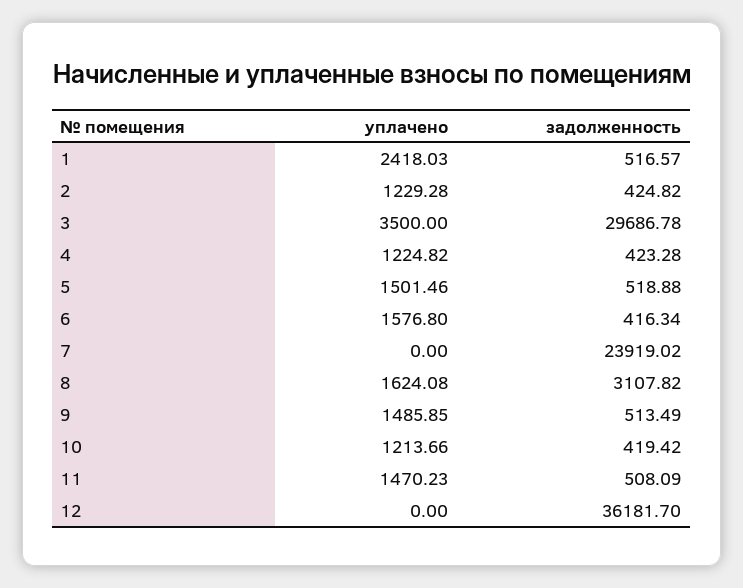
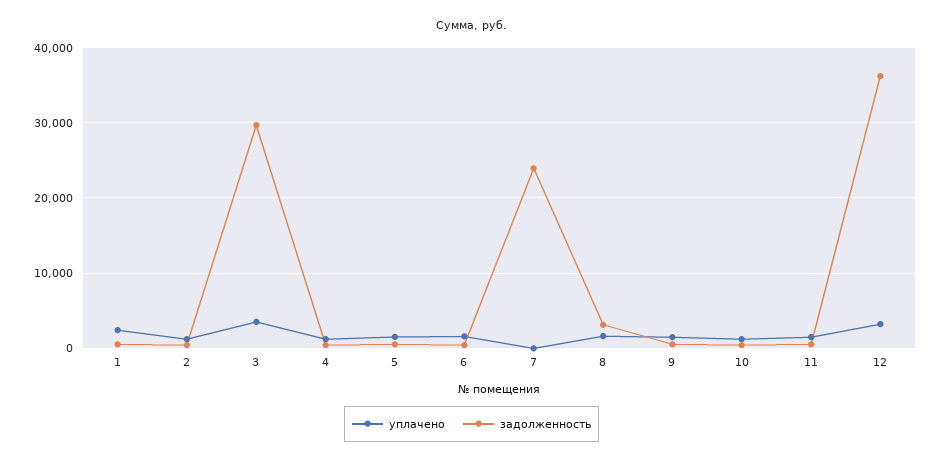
  {
    "уплачено": {
      "1": 2418.03,
      "2": 1229.28,
      "3": 3500,
      "4": 1224.82,
      "5": 1501.46,
      "6": 1576.8,
      "7": 0,
      "8": 1624.08,
      "9": 1485.85,
      "10": 1213.66,
      "11": 1470.23,
-     "12": 0
+     "12": 3000
    },
    "задолженность": {
      "1": 516.57,
      "2": 424.82,
      "3": 29686.78,
      "4": 423.28,
      "5": 518.88,
      "6": 416.34,
      "7": 23919.02,
      "8": 3107.82,
      "9": 513.49,
      "10": 419.42,
      "11": 508.09,
      "12": 36181.7
    }
  }

